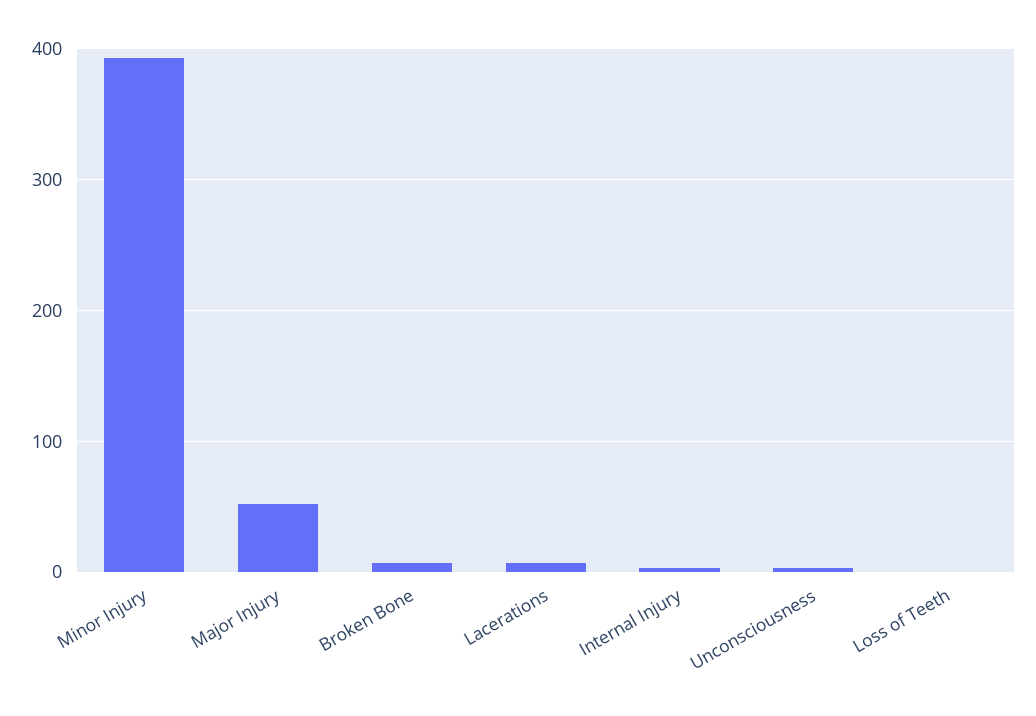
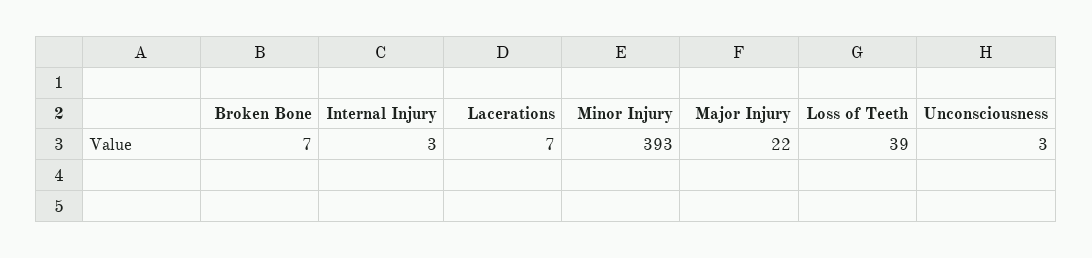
  {
    "Minor Injury": 393,
-   "Major Injury": 50,
+   "Major Injury": 22,
    "Broken Bone": 7,
    "Lacerations": 7,
    "Internal Injury": 3,
    "Unconsciousness": 3,
-   "Loss of Teeth": 0
+   "Loss of Teeth": 39
  }

